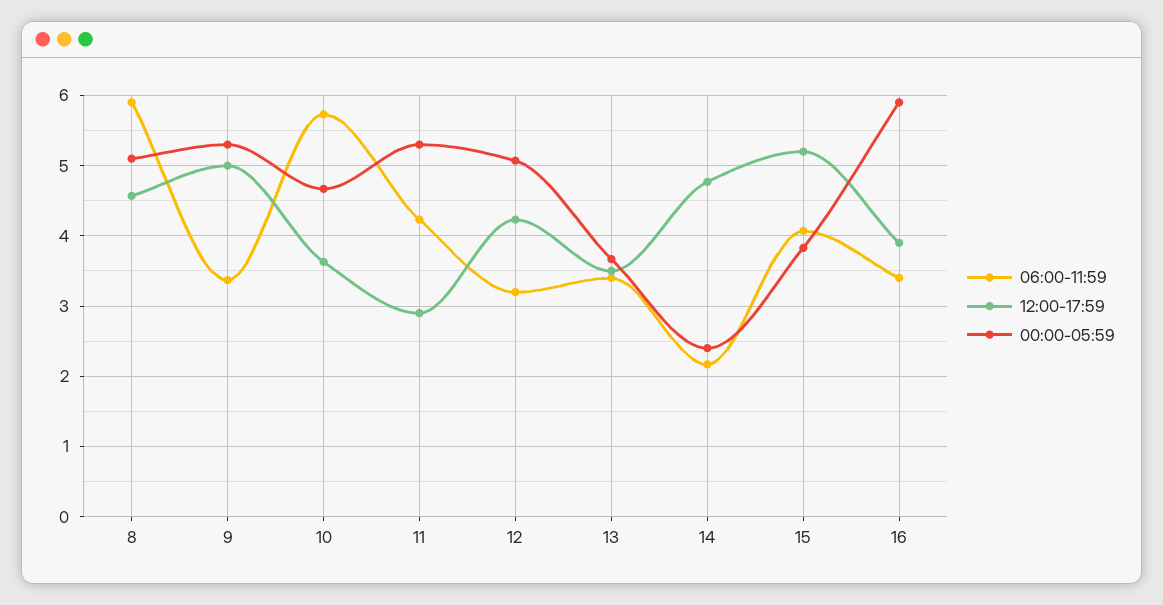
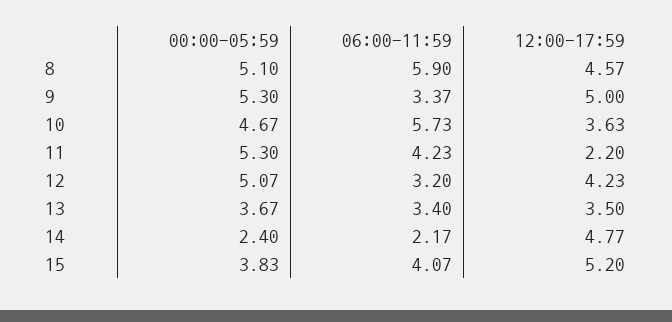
  {
    "06:00-11:59": {
      "8": 5.9,
      "9": 3.37,
      "10": 5.73,
      "11": 4.23,
      "12": 3.2,
      "13": 3.4,
      "14": 2.17,
-     "15": 4.07,
+     "15": 4.07
-     "16": 3.4
    },
    "12:00-17:59": {
      "8": 4.57,
      "9": 5,
      "10": 3.63,
-     "11": 2.9,
+     "11": 2.2,
      "12": 4.23,
      "13": 3.5,
      "14": 4.77,
-     "15": 5.2,
+     "15": 5.2
-     "16": 3.9
    },
    "00:00-05:59": {
      "8": 5.1,
      "9": 5.3,
      "10": 4.67,
      "11": 5.3,
      "12": 5.07,
      "13": 3.67,
      "14": 2.4,
-     "15": 3.83,
+     "15": 3.83
-     "16": 5.9
    }
  }

